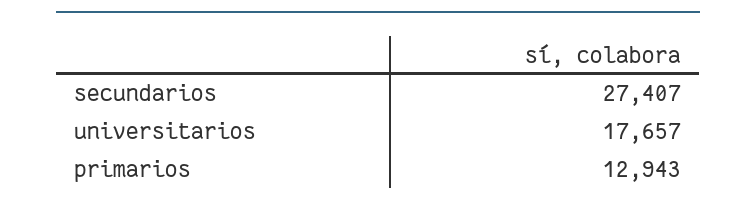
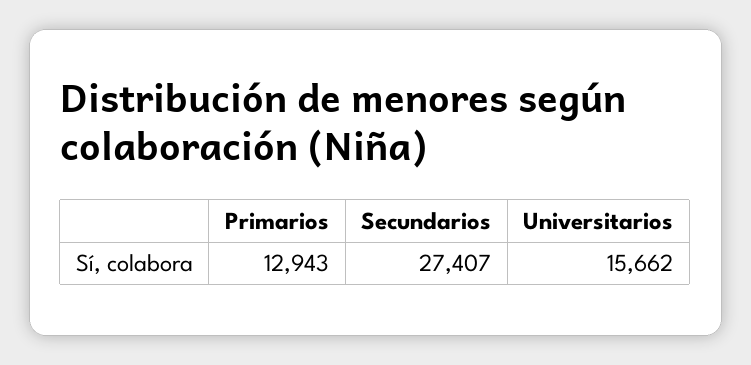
  {
    "secundarios": 27407,
-   "universitarios": 17657,
+   "universitarios": 15662,
    "primarios": 12943
  }

